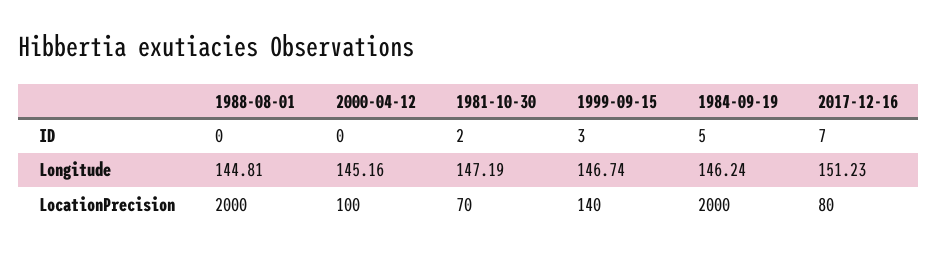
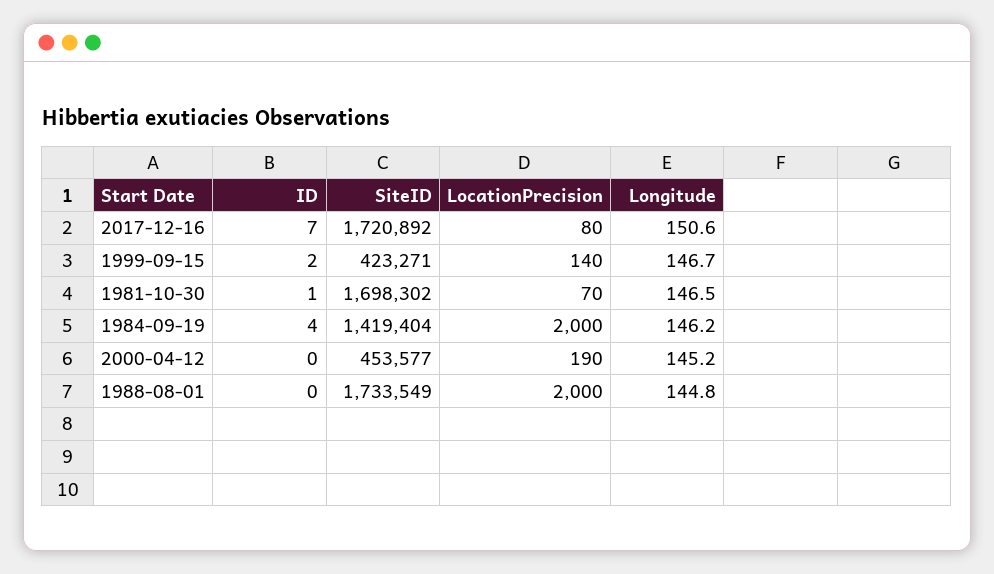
  {
    "1988-08-01": {
      "ID": 0,
      "Longitude": 144.81,
-     "LocationPrecision": 2000
+     "LocationPrecision": 2000,
+     "SiteID": 1733549
    },
    "2000-04-12": {
      "ID": 0,
      "Longitude": 145.16,
-     "LocationPrecision": 100
+     "LocationPrecision": 190,
+     "SiteID": 453577
    },
    "1981-10-30": {
-     "ID": 2,
+     "ID": 1,
-     "Longitude": 147.19,
+     "Longitude": 146.5,
-     "LocationPrecision": 70
+     "LocationPrecision": 70,
+     "SiteID": 1698302
    },
    "1999-09-15": {
-     "ID": 3,
+     "ID": 2,
      "Longitude": 146.74,
-     "LocationPrecision": 140
+     "LocationPrecision": 140,
+     "SiteID": 423271
    },
    "1984-09-19": {
-     "ID": 5,
+     "ID": 4,
      "Longitude": 146.24,
-     "LocationPrecision": 2000
+     "LocationPrecision": 2000,
+     "SiteID": 1419404
    },
    "2017-12-16": {
      "ID": 7,
-     "Longitude": 151.23,
+     "Longitude": 150.6,
-     "LocationPrecision": 80
+     "LocationPrecision": 80,
+     "SiteID": 1720892
    }
  }

